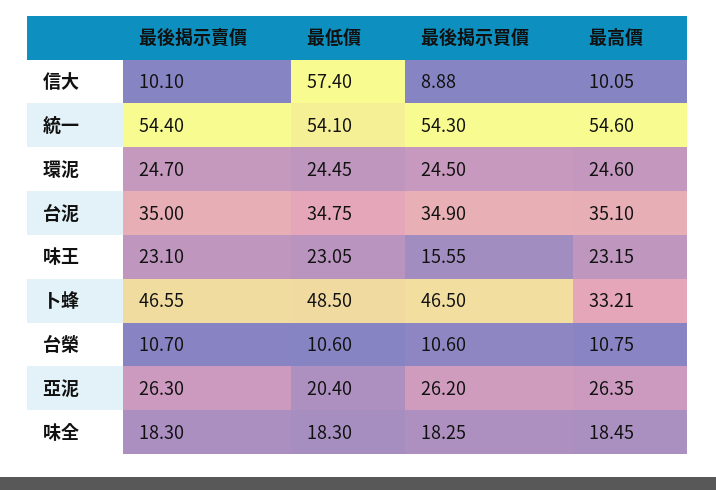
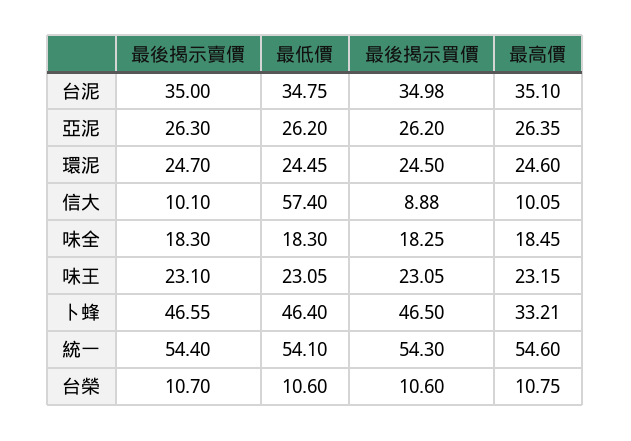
  {
    "最後揭示賣價": {
      "信大": 10.1,
      "統一": 54.4,
      "環泥": 24.7,
      "台泥": 35,
      "味王": 23.1,
      "卜蜂": 46.55,
      "台榮": 10.7,
      "亞泥": 26.3,
      "味全": 18.3
    },
    "最低價": {
      "信大": 57.4,
      "統一": 54.1,
      "環泥": 24.45,
      "台泥": 34.75,
      "味王": 23.05,
-     "卜蜂": 48.5,
+     "卜蜂": 46.4,
      "台榮": 10.6,
-     "亞泥": 20.4,
+     "亞泥": 26.2,
      "味全": 18.3
    },
    "最後揭示買價": {
      "信大": 8.88,
      "統一": 54.3,
      "環泥": 24.5,
-     "台泥": 34.9,
+     "台泥": 34.98,
-     "味王": 15.55,
+     "味王": 23.05,
      "卜蜂": 46.5,
      "台榮": 10.6,
      "亞泥": 26.2,
      "味全": 18.25
    },
    "最高價": {
      "信大": 10.05,
      "統一": 54.6,
      "環泥": 24.6,
      "台泥": 35.1,
      "味王": 23.15,
      "卜蜂": 33.21,
      "台榮": 10.75,
      "亞泥": 26.35,
      "味全": 18.45
    }
  }

